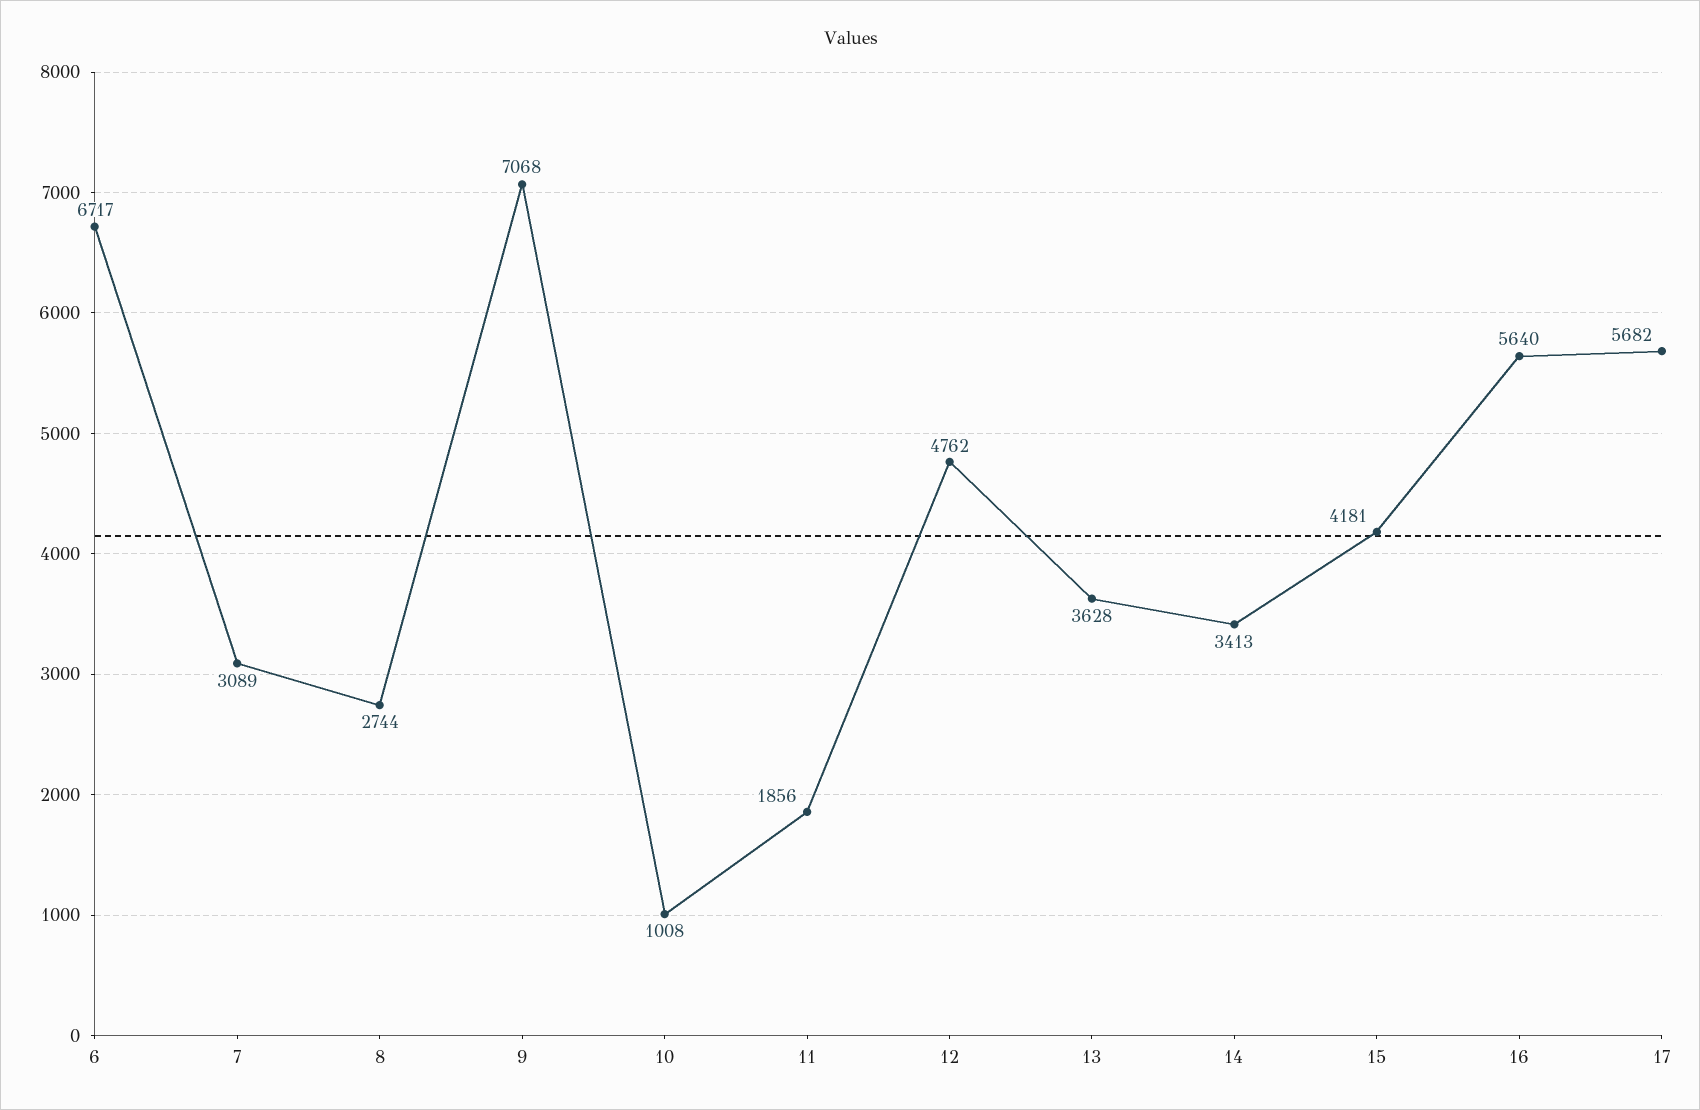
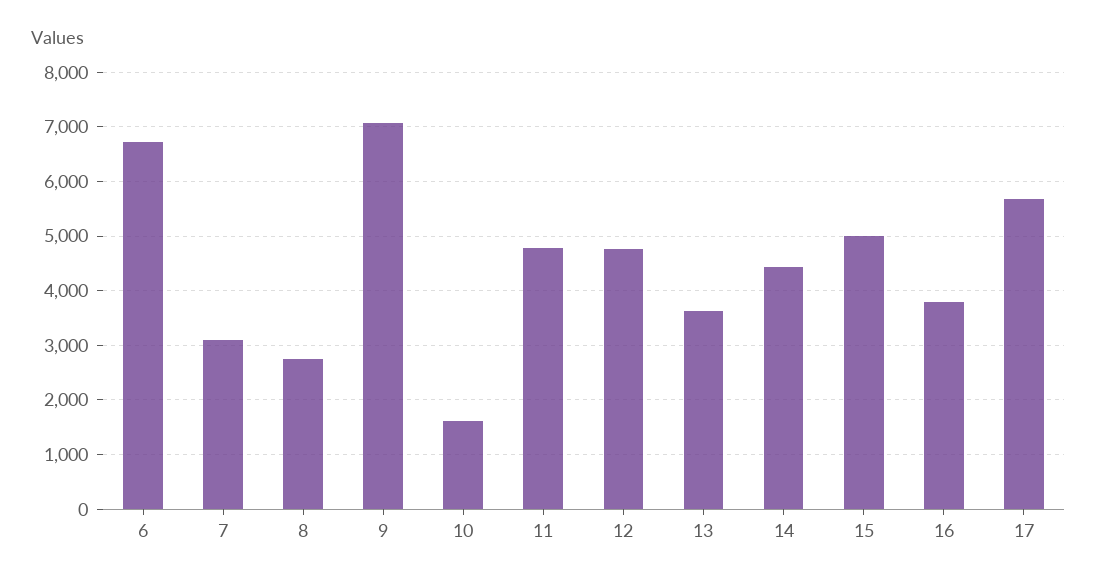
  {
    "6": 6717,
    "7": 3089,
    "8": 2744,
    "9": 7068,
-   "10": 1008,
+   "10": 1600,
-   "11": 1856,
+   "11": 4800,
    "12": 4762,
    "13": 3628,
-   "14": 3413,
+   "14": 4400,
-   "15": 4181,
+   "15": 5000,
-   "16": 5640,
+   "16": 3800,
    "17": 5682
  }

